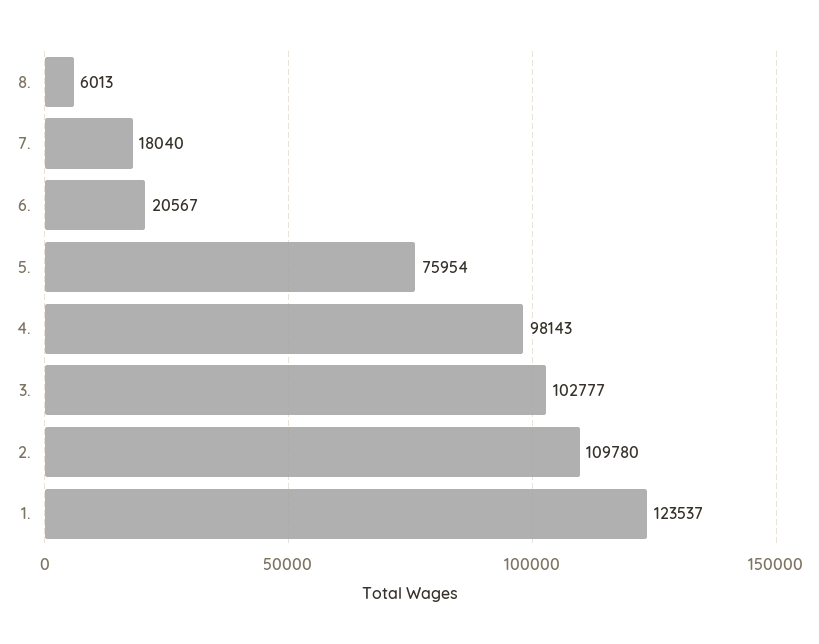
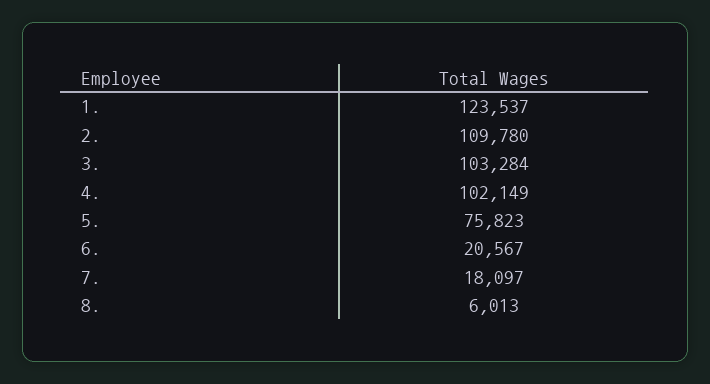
  {
    "8.": 6013,
-   "7.": 18040,
+   "7.": 18097,
    "6.": 20567,
-   "5.": 75954,
+   "5.": 75823,
-   "4.": 98143,
+   "4.": 102149,
-   "3.": 102777,
+   "3.": 103284,
    "2.": 109780,
    "1.": 123537
  }

